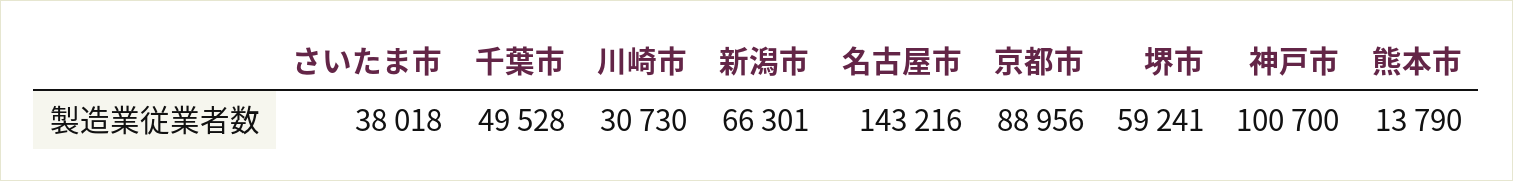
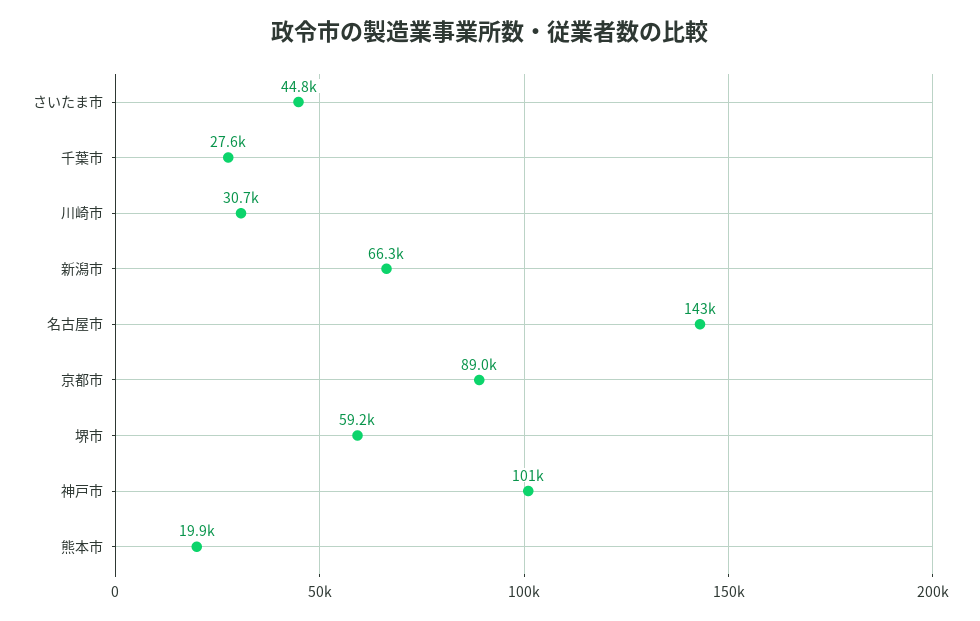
  {
-   "さいたま市": 38018,
+   "さいたま市": 44800,
-   "千葉市": 49528,
+   "千葉市": 27600,
    "川崎市": 30730,
    "新潟市": 66301,
    "名古屋市": 143216,
    "京都市": 88956,
    "堺市": 59241,
    "神戸市": 100700,
-   "熊本市": 13790
+   "熊本市": 19900
  }

